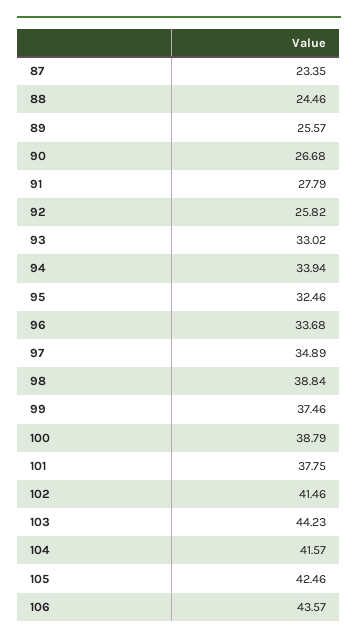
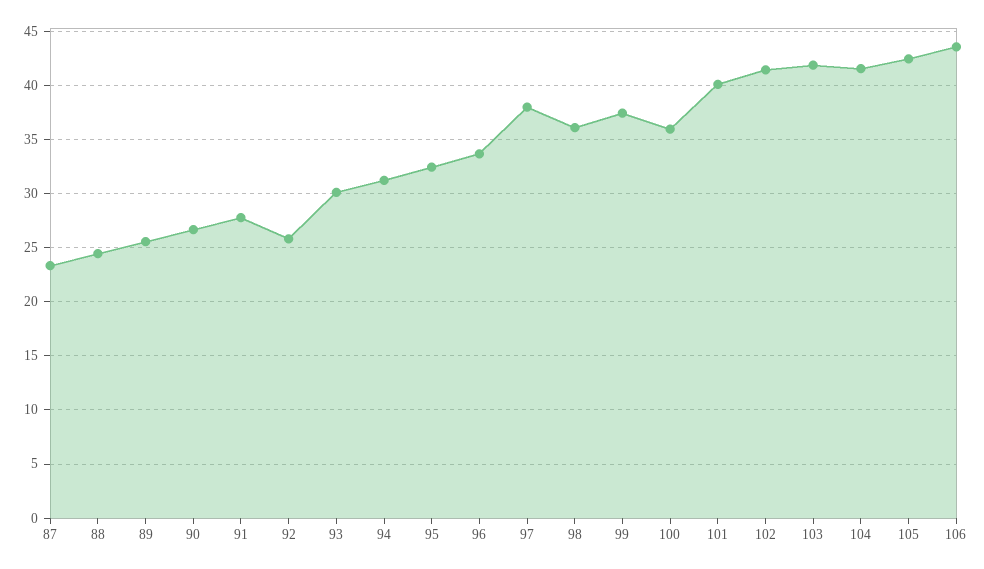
  {
    "87": 23.35,
    "88": 24.46,
    "89": 25.57,
    "90": 26.68,
    "91": 27.79,
    "92": 25.82,
-   "93": 33.02,
+   "93": 30,
-   "94": 33.94,
+   "94": 31,
    "95": 32.46,
    "96": 33.68,
-   "97": 34.89,
+   "97": 38,
-   "98": 38.84,
+   "98": 36,
    "99": 37.46,
-   "100": 38.79,
+   "100": 36,
-   "101": 37.75,
+   "101": 40,
    "102": 41.46,
-   "103": 44.23,
+   "103": 42,
    "104": 41.57,
    "105": 42.46,
    "106": 43.57
  }

